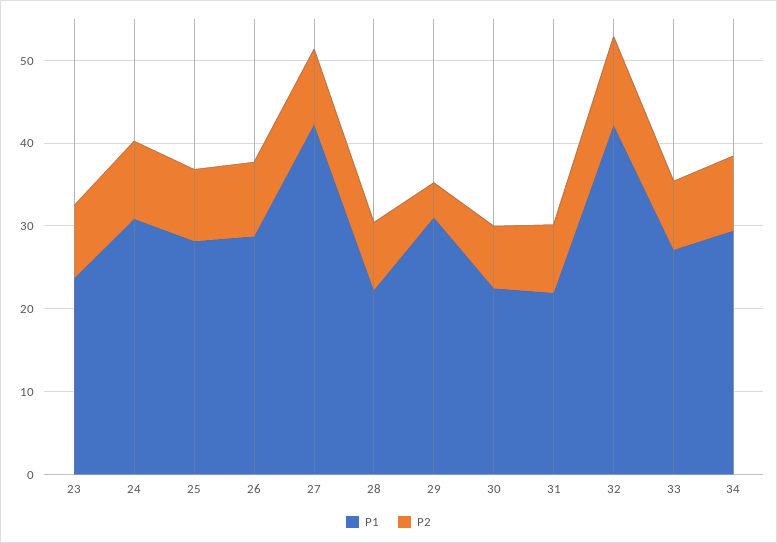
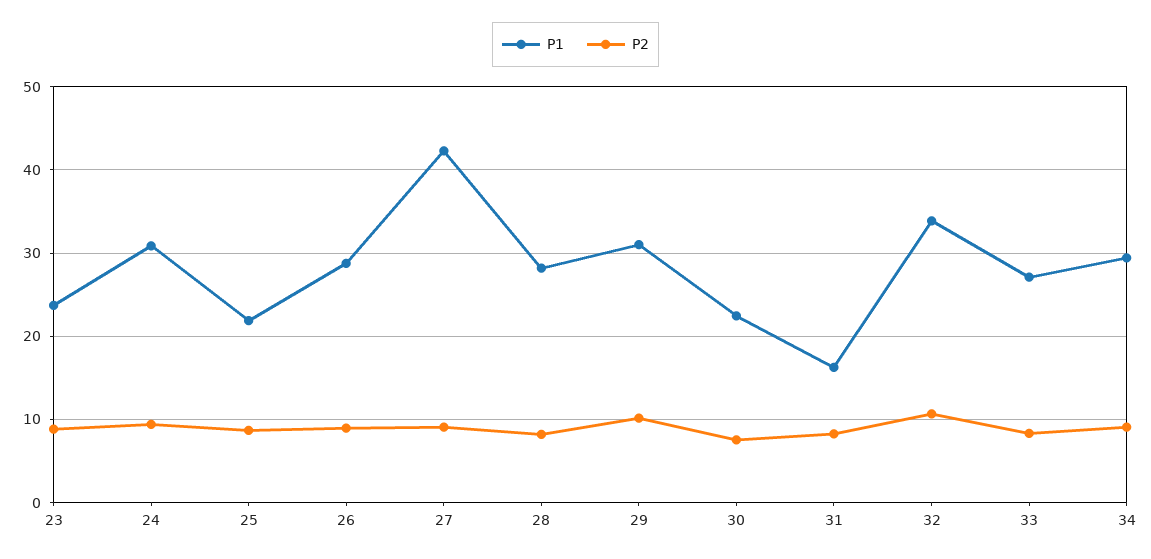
  {
    "P1": {
      "23": 24,
      "24": 31,
-     "25": 28,
+     "25": 22,
      "26": 29,
      "27": 42,
-     "28": 22,
+     "28": 28,
      "29": 31,
      "30": 22,
-     "31": 22,
+     "31": 16,
-     "32": 42,
+     "32": 34,
      "33": 27,
      "34": 29
    },
    "P2": {
      "23": 9,
      "24": 9,
      "25": 9,
      "26": 9,
      "27": 9,
      "28": 8,
-     "29": 4,
+     "29": 10,
      "30": 8,
      "31": 8,
      "32": 11,
      "33": 8,
      "34": 9
    }
  }

